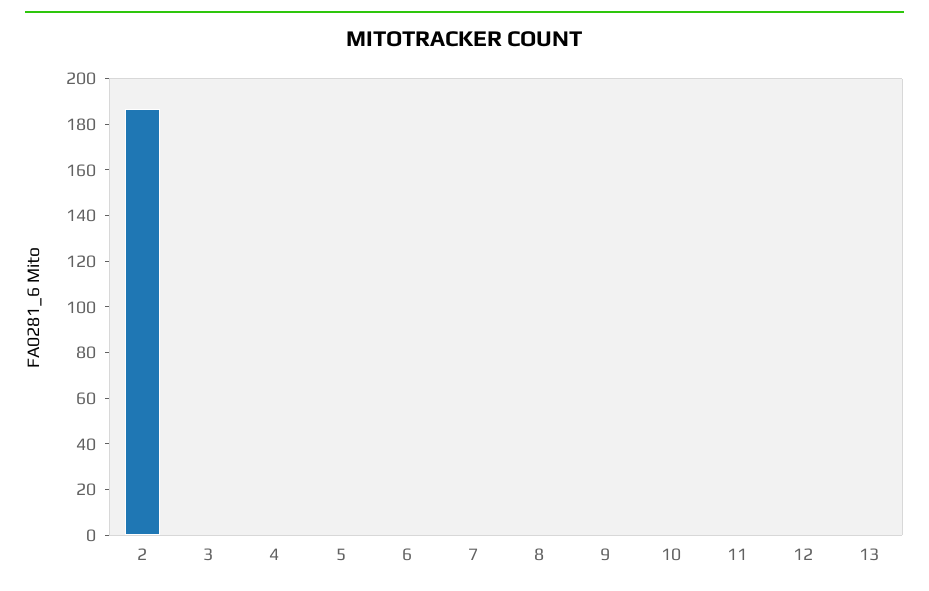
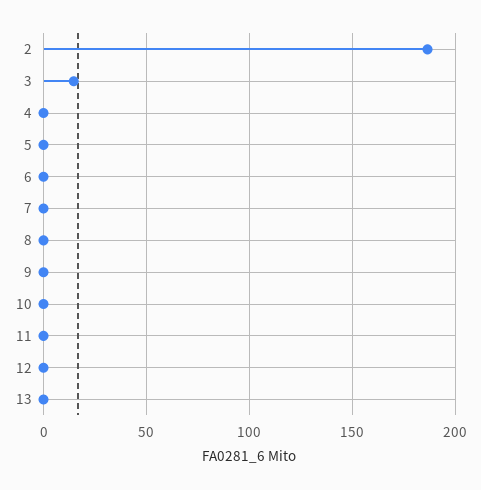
  {
    "2": 185,
-   "3": 0,
+   "3": 15,
    "4": 0,
    "5": 0,
    "6": 0,
    "7": 0,
    "8": 0,
    "9": 0,
    "10": 0,
    "11": 0,
    "12": 0,
    "13": 0
  }

